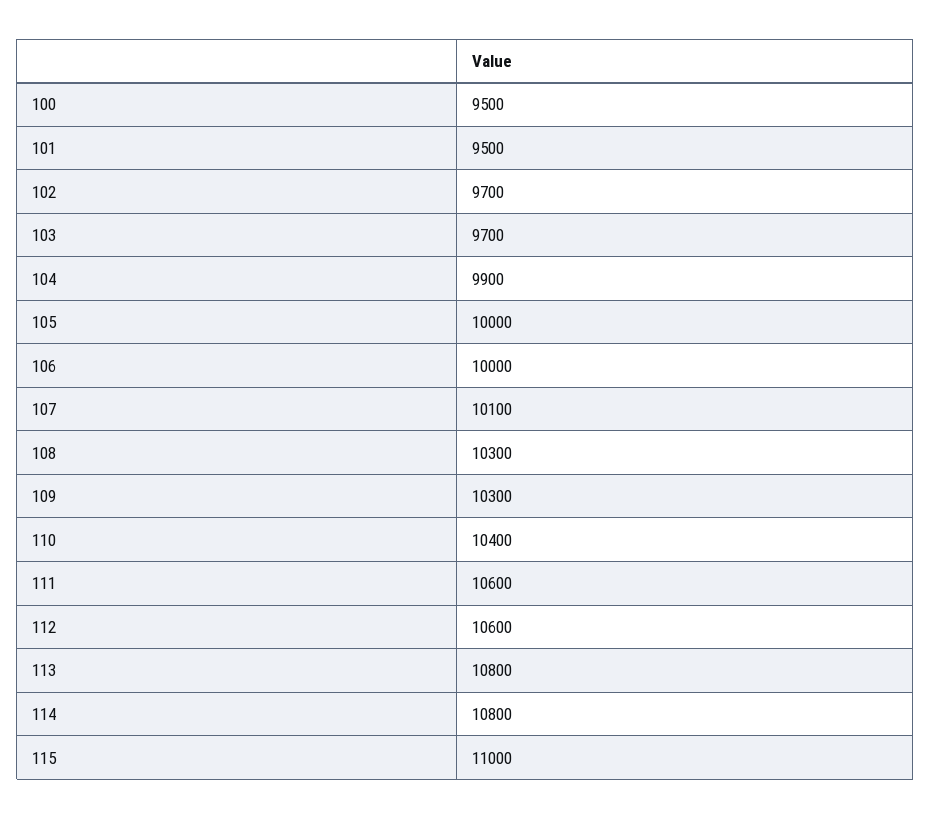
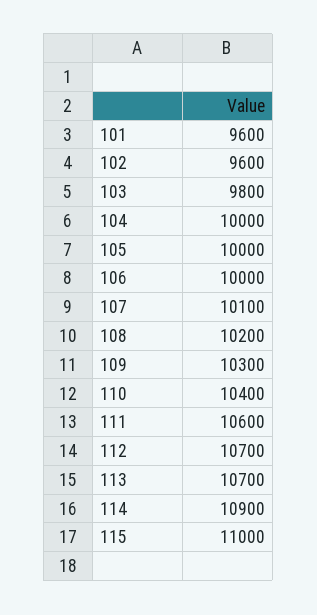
  {
-   "100": 9500,
-   "101": 9500,
+   "101": 9600,
-   "102": 9700,
+   "102": 9600,
-   "103": 9700,
+   "103": 9800,
-   "104": 9900,
+   "104": 10000,
    "105": 10000,
    "106": 10000,
    "107": 10100,
-   "108": 10300,
+   "108": 10200,
    "109": 10300,
    "110": 10400,
    "111": 10600,
-   "112": 10600,
+   "112": 10700,
-   "113": 10800,
+   "113": 10700,
-   "114": 10800,
+   "114": 10900,
    "115": 11000
  }

